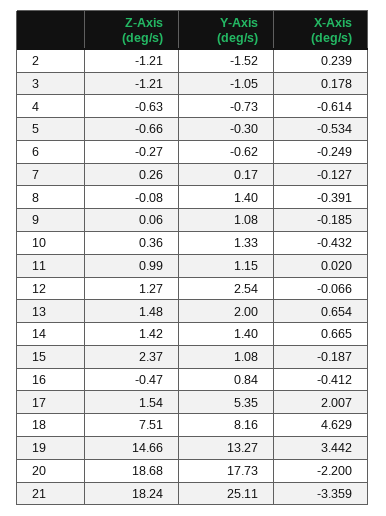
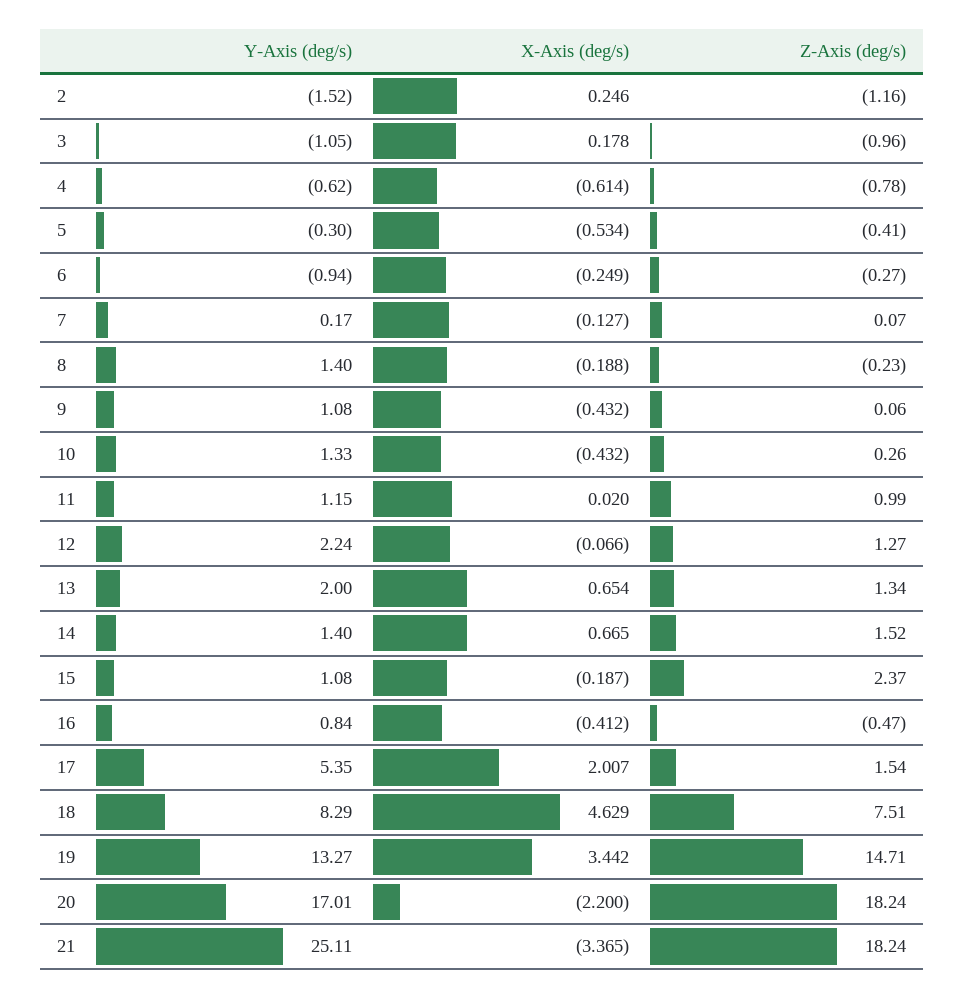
  {
    "Z-Axis (deg/s)": {
-     "2": -1.21,
+     "2": -1.16,
-     "3": -1.21,
+     "3": -0.96,
-     "4": -0.63,
+     "4": -0.78,
-     "5": -0.66,
+     "5": -0.41,
      "6": -0.27,
-     "7": 0.26,
+     "7": 0.07,
-     "8": -0.08,
+     "8": -0.23,
      "9": 0.06,
-     "10": 0.36,
+     "10": 0.26,
      "11": 0.99,
      "12": 1.27,
-     "13": 1.48,
+     "13": 1.34,
-     "14": 1.42,
+     "14": 1.52,
      "15": 2.37,
      "16": -0.47,
      "17": 1.54,
      "18": 7.51,
-     "19": 14.66,
+     "19": 14.71,
-     "20": 18.68,
+     "20": 18.24,
      "21": 18.24
    },
    "Y-Axis (deg/s)": {
      "2": -1.52,
      "3": -1.05,
-     "4": -0.73,
+     "4": -0.62,
      "5": -0.3,
-     "6": -0.62,
+     "6": -0.94,
      "7": 0.17,
      "8": 1.4,
      "9": 1.08,
      "10": 1.33,
      "11": 1.15,
-     "12": 2.54,
+     "12": 2.24,
      "13": 2,
      "14": 1.4,
      "15": 1.08,
      "16": 0.84,
      "17": 5.35,
-     "18": 8.16,
+     "18": 8.29,
      "19": 13.27,
-     "20": 17.73,
+     "20": 17.01,
      "21": 25.11
    },
    "X-Axis (deg/s)": {
-     "2": 0.239,
+     "2": 0.246,
      "3": 0.178,
      "4": -0.614,
      "5": -0.534,
      "6": -0.249,
      "7": -0.127,
-     "8": -0.391,
+     "8": -0.188,
-     "9": -0.185,
+     "9": -0.432,
      "10": -0.432,
      "11": 0.02,
      "12": -0.066,
      "13": 0.654,
      "14": 0.665,
      "15": -0.187,
      "16": -0.412,
      "17": 2.007,
      "18": 4.629,
      "19": 3.442,
      "20": -2.2,
-     "21": -3.359
+     "21": -3.365
    }
  }

